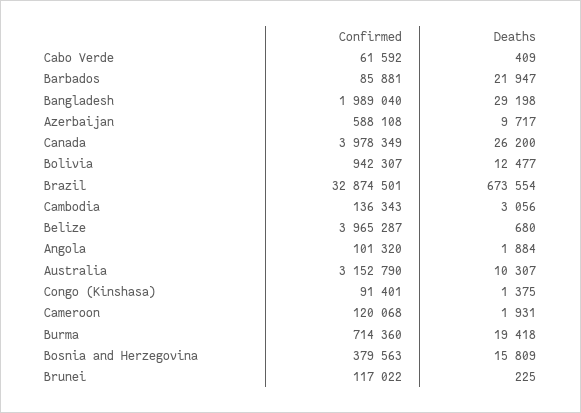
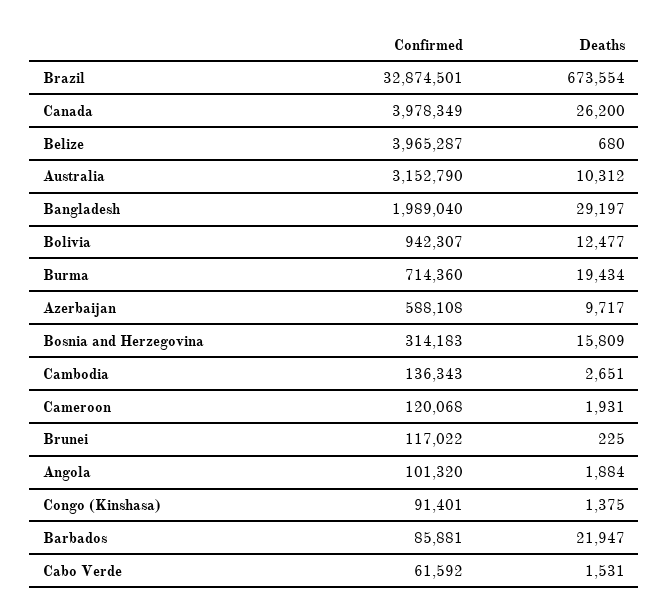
  {
    "Confirmed": {
      "Cabo Verde": 61592,
      "Barbados": 85881,
      "Bangladesh": 1989040,
      "Azerbaijan": 588108,
      "Canada": 3978349,
      "Bolivia": 942307,
      "Brazil": 32874501,
      "Cambodia": 136343,
      "Belize": 3965287,
      "Angola": 101320,
      "Australia": 3152790,
      "Congo (Kinshasa)": 91401,
      "Cameroon": 120068,
      "Burma": 714360,
-     "Bosnia and Herzegovina": 379563,
+     "Bosnia and Herzegovina": 314183,
      "Brunei": 117022
    },
    "Deaths": {
-     "Cabo Verde": 409,
+     "Cabo Verde": 1531,
      "Barbados": 21947,
-     "Bangladesh": 29198,
+     "Bangladesh": 29197,
      "Azerbaijan": 9717,
      "Canada": 26200,
      "Bolivia": 12477,
      "Brazil": 673554,
-     "Cambodia": 3056,
+     "Cambodia": 2651,
      "Belize": 680,
      "Angola": 1884,
-     "Australia": 10307,
+     "Australia": 10312,
      "Congo (Kinshasa)": 1375,
      "Cameroon": 1931,
-     "Burma": 19418,
+     "Burma": 19434,
      "Bosnia and Herzegovina": 15809,
      "Brunei": 225
    }
  }

